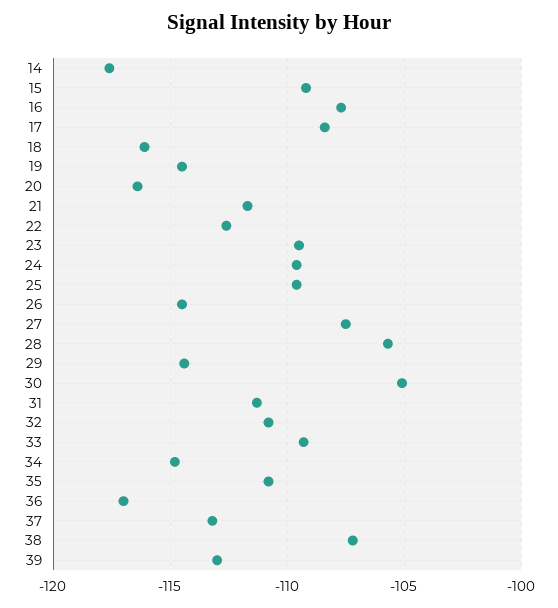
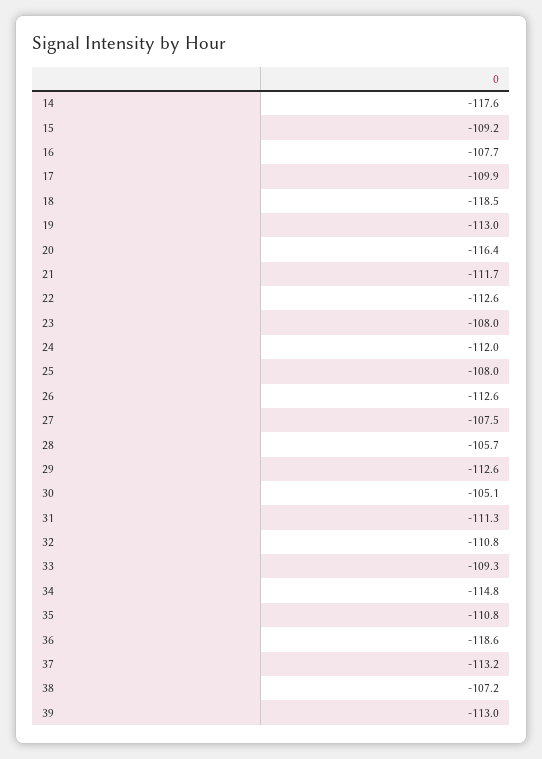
  {
    "14": -117.6,
    "15": -109.2,
    "16": -107.7,
-   "17": -108.5,
+   "17": -109.9,
-   "18": -116,
+   "18": -118.5,
-   "19": -114.5,
+   "19": -113,
    "20": -116.4,
    "21": -111.7,
    "22": -112.6,
-   "23": -109.5,
+   "23": -108,
-   "24": -109.5,
+   "24": -112,
-   "25": -109.5,
+   "25": -108,
-   "26": -114.5,
+   "26": -112.6,
    "27": -107.5,
    "28": -105.7,
-   "29": -114.5,
+   "29": -112.6,
    "30": -105.1,
    "31": -111.3,
    "32": -110.8,
    "33": -109.3,
    "34": -114.8,
    "35": -110.8,
-   "36": -117,
+   "36": -118.6,
    "37": -113.2,
    "38": -107.2,
    "39": -113
  }

